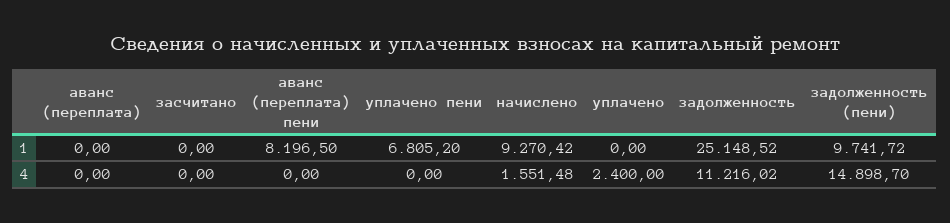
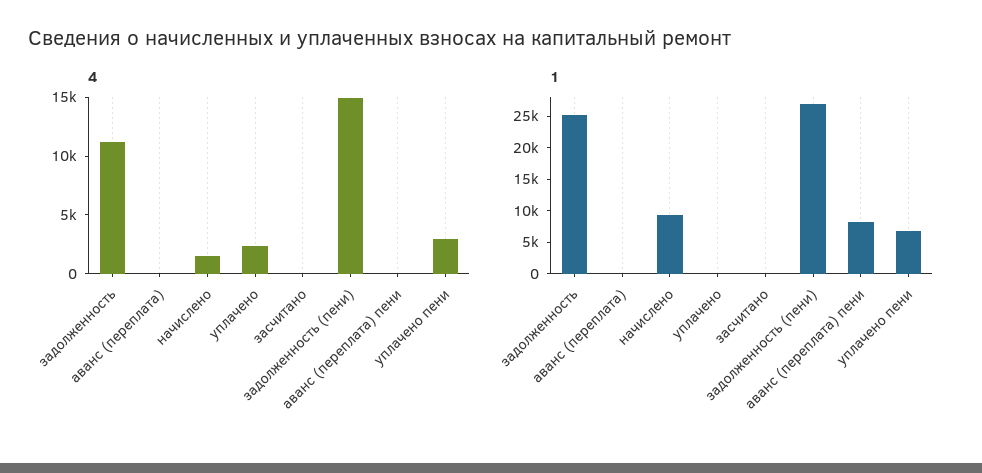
  {
    "1": {
      "аванс (переплата)": 0,
      "засчитано": 0,
      "аванс (переплата) пени": 8196.5,
      "уплачено пени": 6805.2,
      "начислено": 9270.42,
      "уплачено": 0,
      "задолженность": 25148.52,
-     "задолженность (пени)": 9741.72
+     "задолженность (пени)": 27500
    },
    "4": {
      "аванс (переплата)": 0,
      "засчитано": 0,
      "аванс (переплата) пени": 0,
-     "уплачено пени": 0,
+     "уплачено пени": 3000,
      "начислено": 1551.48,
      "уплачено": 2400,
      "задолженность": 11216.02,
      "задолженность (пени)": 14898.7
    }
  }

